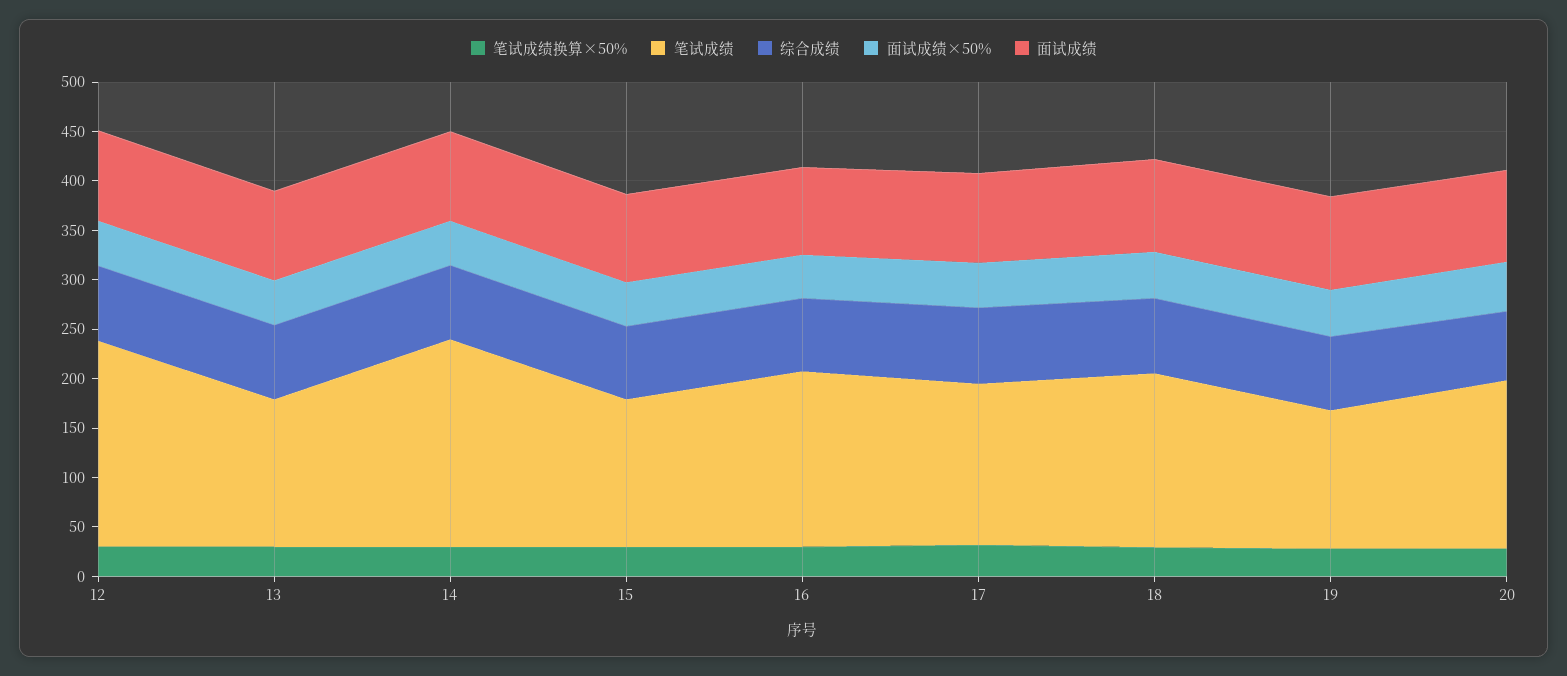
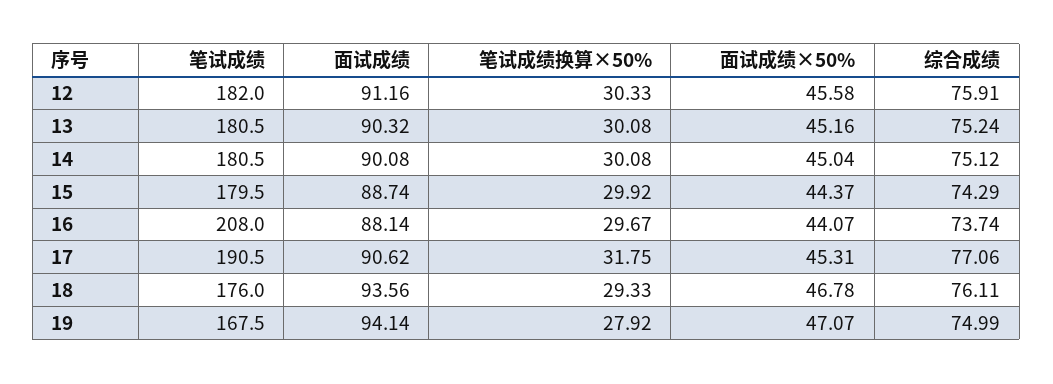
  {
    "笔试成绩换算×50%": {
      "12": 30.33,
      "13": 30.08,
      "14": 30.08,
      "15": 29.92,
      "16": 29.67,
      "17": 31.75,
      "18": 29.33,
-     "19": 27.92,
+     "19": 27.92
-     "20": 30
    },
    "笔试成绩": {
-     "12": 210,
+     "12": 182,
-     "13": 150,
+     "13": 180.5,
-     "14": 210,
+     "14": 180.5,
-     "15": 150,
+     "15": 179.5,
-     "16": 180,
+     "16": 208,
-     "17": 160,
+     "17": 190.5,
      "18": 176,
-     "19": 140,
+     "19": 167.5
-     "20": 170
    },
    "综合成绩": {
      "12": 75.91,
      "13": 75.24,
      "14": 75.12,
      "15": 74.29,
      "16": 73.74,
      "17": 77.06,
      "18": 76.11,
-     "19": 74.99,
+     "19": 74.99
-     "20": 70
    },
    "面试成绩×50%": {
      "12": 45.58,
      "13": 45.16,
      "14": 45.04,
      "15": 44.37,
      "16": 44.07,
      "17": 45.31,
      "18": 46.78,
-     "19": 47.07,
+     "19": 47.07
-     "20": 50
    },
    "面试成绩": {
      "12": 91.16,
      "13": 90.32,
      "14": 90.08,
      "15": 88.74,
      "16": 88.14,
      "17": 90.62,
      "18": 93.56,
-     "19": 94.14,
+     "19": 94.14
-     "20": 90
    }
  }

